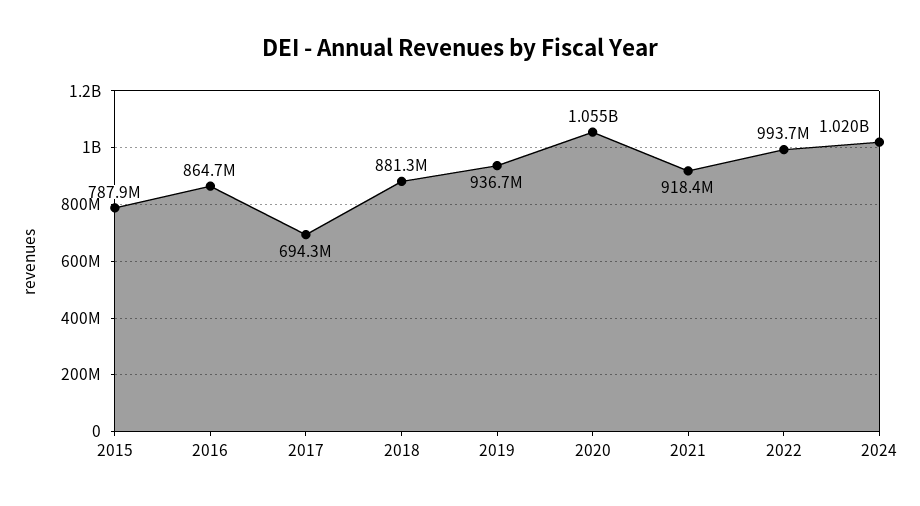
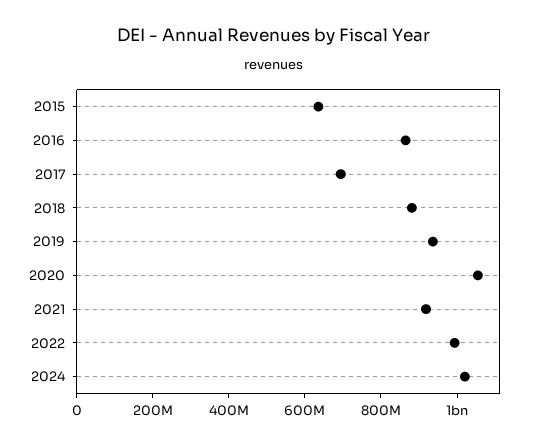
  {
-   "2015": 787900000,
+   "2015": 650000000,
    "2016": 864700000,
    "2017": 694300000,
    "2018": 881300000,
    "2019": 936700000,
    "2020": 1055000000,
    "2021": 918400000,
    "2022": 993700000,
    "2024": 1020000000
  }

